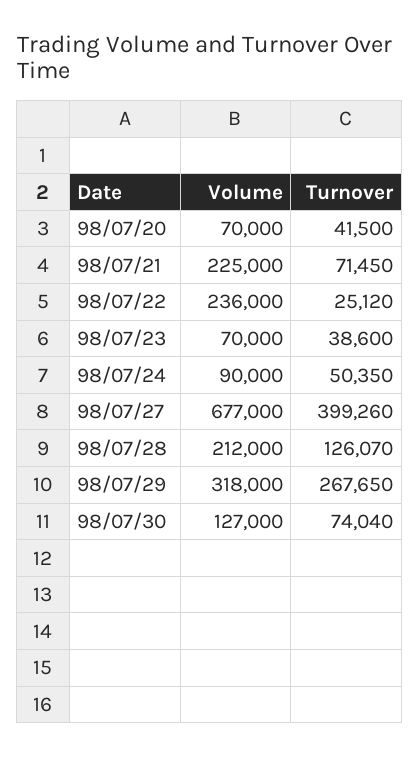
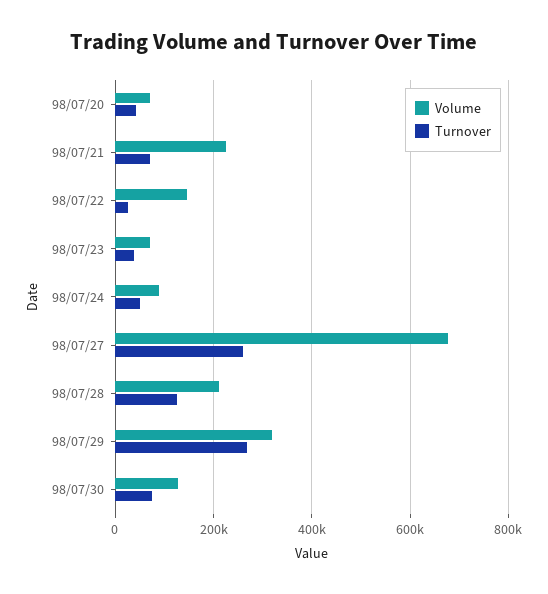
  {
    "Volume": {
      "98/07/20": 70000,
      "98/07/21": 225000,
-     "98/07/22": 236000,
+     "98/07/22": 140000,
      "98/07/23": 70000,
      "98/07/24": 90000,
      "98/07/27": 677000,
      "98/07/28": 212000,
      "98/07/29": 318000,
      "98/07/30": 127000
    },
    "Turnover": {
      "98/07/20": 41500,
      "98/07/21": 71450,
      "98/07/22": 25120,
      "98/07/23": 38600,
      "98/07/24": 50350,
-     "98/07/27": 399260,
+     "98/07/27": 260000,
      "98/07/28": 126070,
      "98/07/29": 267650,
      "98/07/30": 74040
    }
  }

